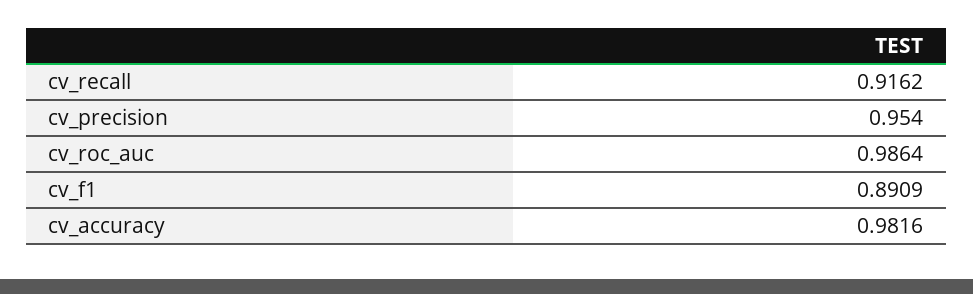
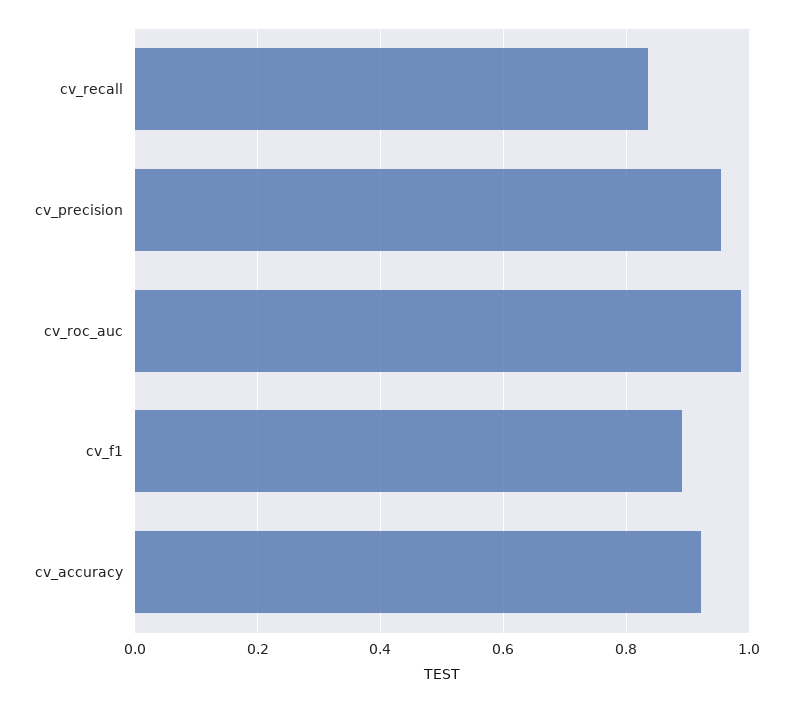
  {
-   "cv_recall": 0.9162,
+   "cv_recall": 0.84,
    "cv_precision": 0.954,
    "cv_roc_auc": 0.9864,
    "cv_f1": 0.8909,
-   "cv_accuracy": 0.9816
+   "cv_accuracy": 0.92
  }

